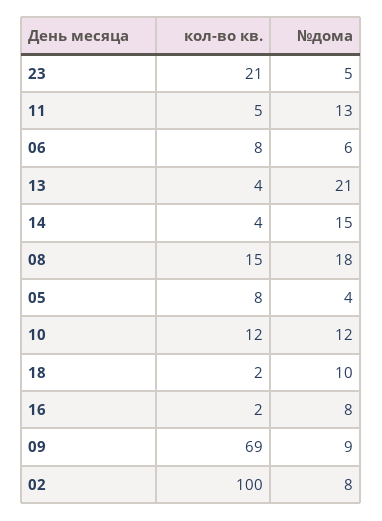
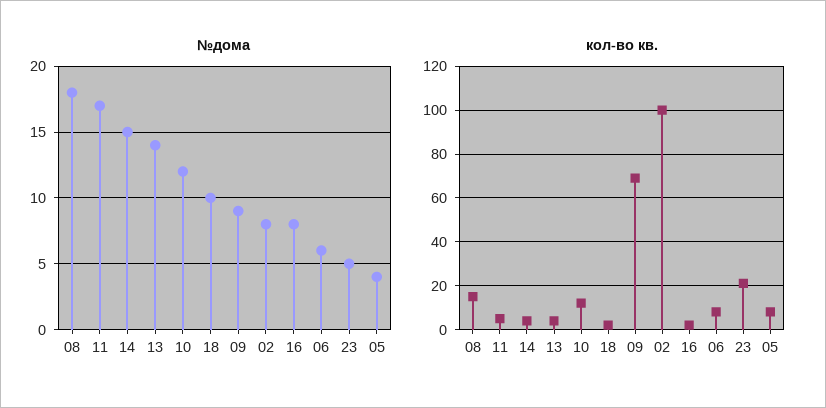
  {
    "кол-во кв.": {
      "23": 21,
      "11": 5,
      "06": 8,
      "13": 4,
      "14": 4,
      "08": 15,
      "05": 8,
      "10": 12,
      "18": 2,
      "16": 2,
      "09": 69,
      "02": 100
    },
    "№дома": {
      "23": 5,
-     "11": 13,
+     "11": 17,
      "06": 6,
-     "13": 21,
+     "13": 14,
      "14": 15,
      "08": 18,
      "05": 4,
      "10": 12,
      "18": 10,
      "16": 8,
      "09": 9,
      "02": 8
    }
  }

